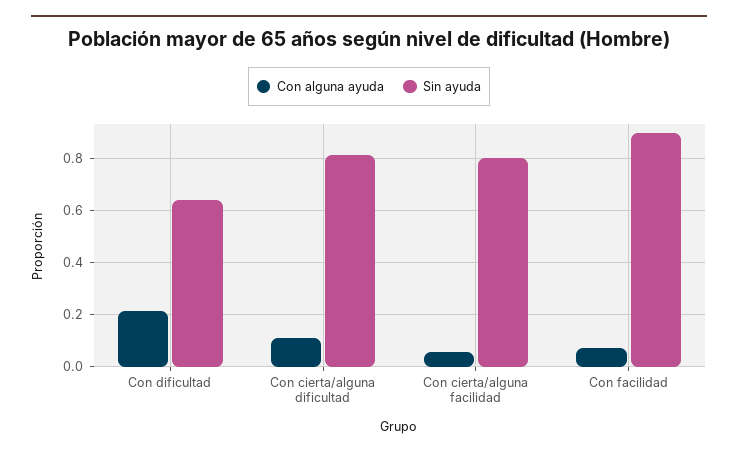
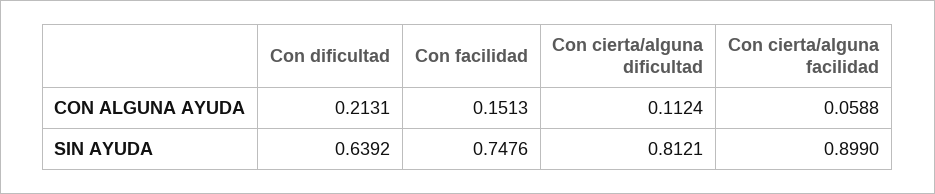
  {
    "Con alguna ayuda": {
      "Con dificultad": 0.2131,
      "Con cierta/alguna dificultad": 0.1124,
      "Con cierta/alguna facilidad": 0.0588,
-     "Con facilidad": 0.075
+     "Con facilidad": 0.1513
    },
    "Sin ayuda": {
      "Con dificultad": 0.6392,
      "Con cierta/alguna dificultad": 0.8121,
-     "Con cierta/alguna facilidad": 0.8,
+     "Con cierta/alguna facilidad": 0.899,
-     "Con facilidad": 0.9
+     "Con facilidad": 0.7476
    }
  }

